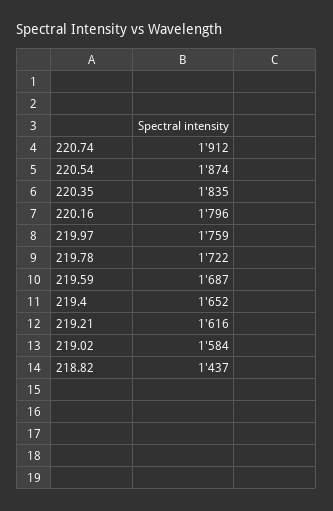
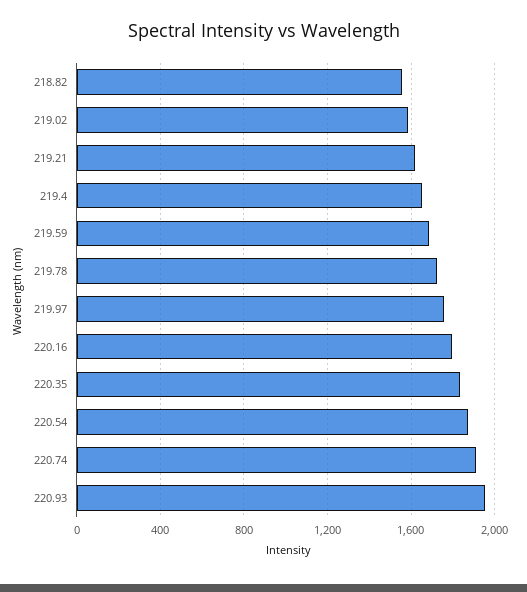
  {
    "220.74": 1912,
    "220.54": 1874,
    "220.35": 1835,
    "220.16": 1796,
    "219.97": 1759,
    "219.78": 1722,
    "219.59": 1687,
    "219.4": 1652,
    "219.21": 1616,
    "219.02": 1584,
-   "218.82": 1437
+   "218.82": 1550,
+   "220.93": 1950
  }

